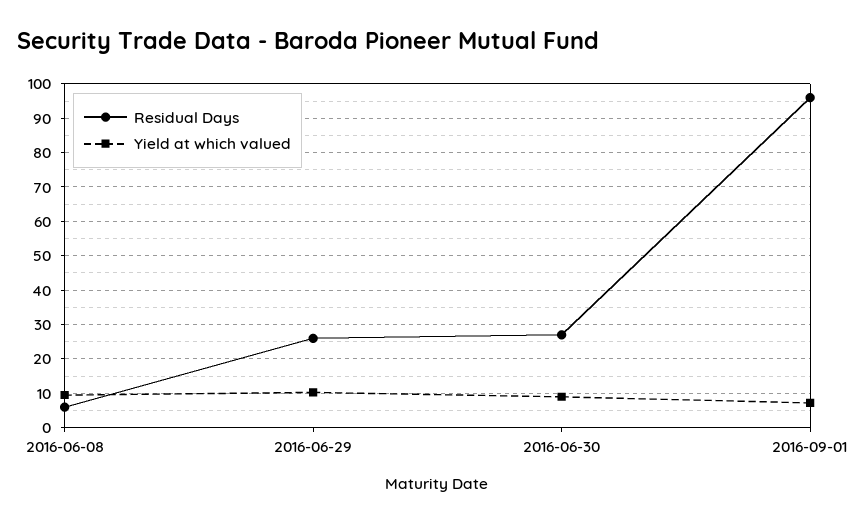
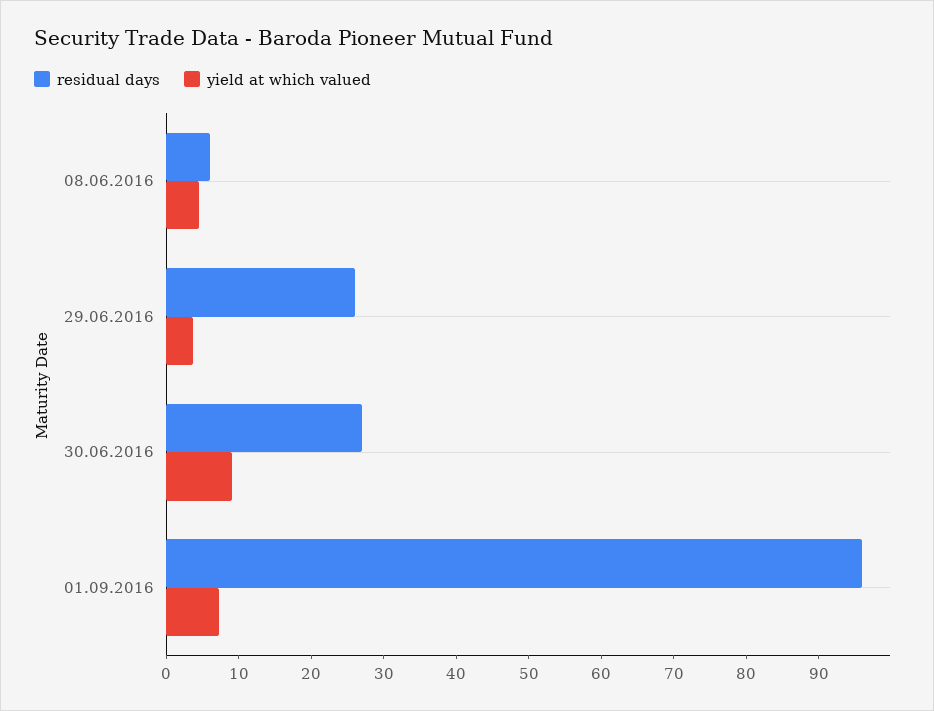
  {
    "Residual Days": {
      "2016-06-08": 6,
      "2016-06-29": 26,
      "2016-06-30": 28,
      "2016-09-01": 96
    },
    "Yield at which valued": {
-     "2016-06-08": 10,
+     "2016-06-08": 4,
-     "2016-06-29": 10,
+     "2016-06-29": 4,
      "2016-06-30": 10,
      "2016-09-01": 8
    }
  }

